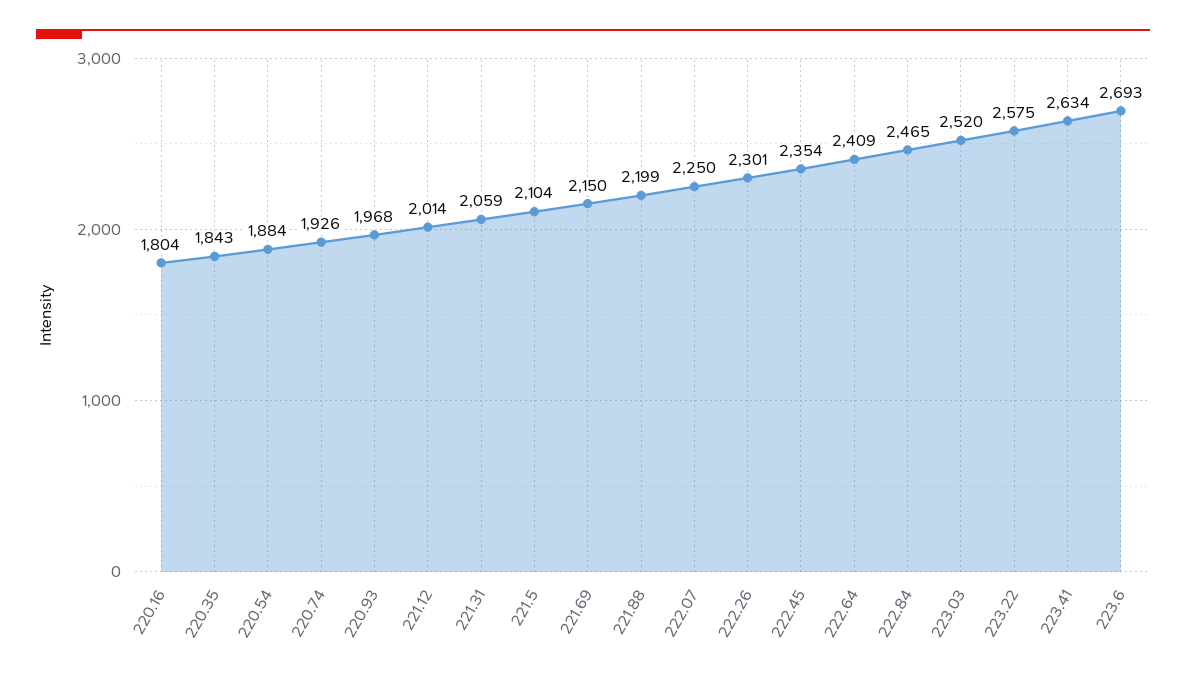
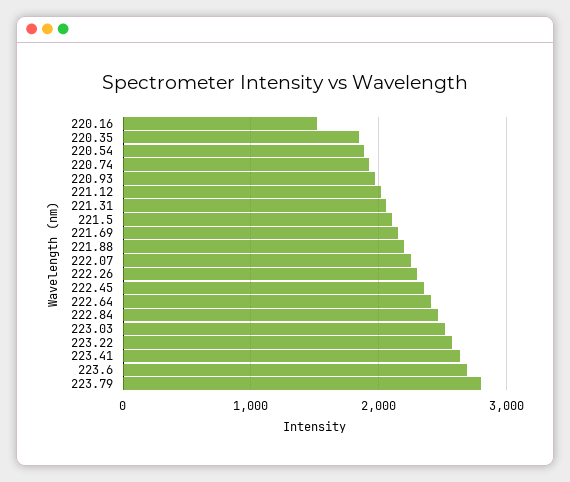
  {
-   "220.16": 1804,
+   "220.16": 1500,
    "220.35": 1843,
    "220.54": 1884,
    "220.74": 1926,
    "220.93": 1968,
    "221.12": 2014,
    "221.31": 2059,
    "221.5": 2104,
    "221.69": 2150,
    "221.88": 2199,
    "222.07": 2250,
    "222.26": 2301,
    "222.45": 2354,
    "222.64": 2409,
    "222.84": 2465,
    "223.03": 2520,
    "223.22": 2575,
    "223.41": 2634,
-   "223.6": 2693
+   "223.6": 2693,
+   "223.79": 2800
  }

